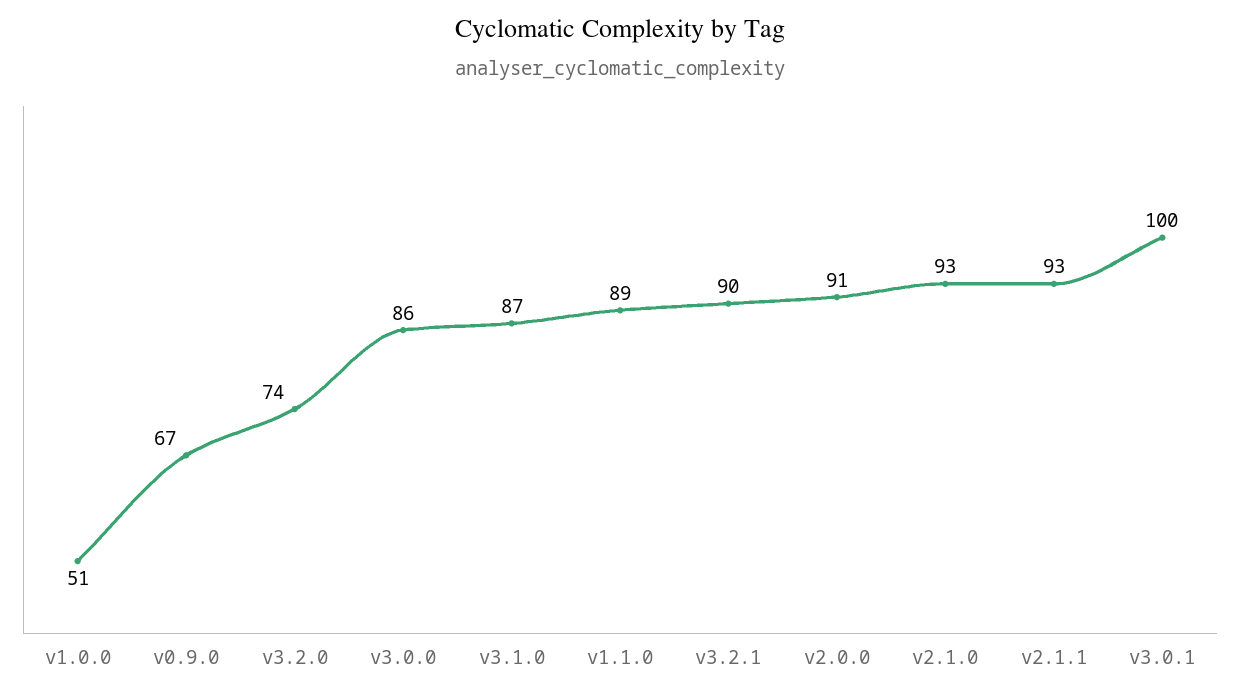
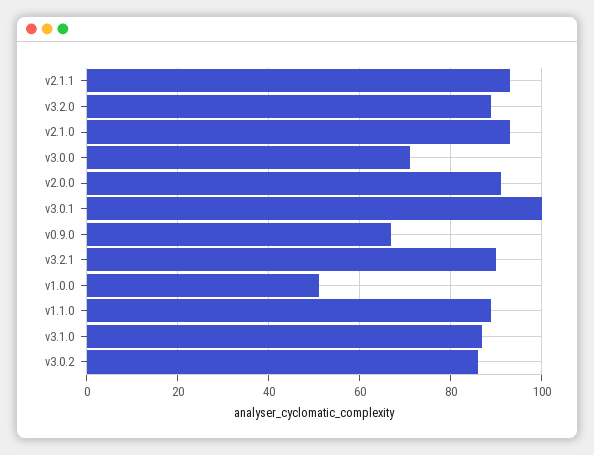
  {
    "v1.0.0": 51,
    "v0.9.0": 67,
-   "v3.2.0": 74,
+   "v3.2.0": 90,
-   "v3.0.0": 86,
+   "v3.0.0": 70,
    "v3.1.0": 87,
    "v1.1.0": 89,
    "v3.2.1": 90,
    "v2.0.0": 91,
    "v2.1.0": 93,
    "v2.1.1": 93,
-   "v3.0.1": 100
+   "v3.0.1": 100,
+   "v3.0.2": 85
  }

